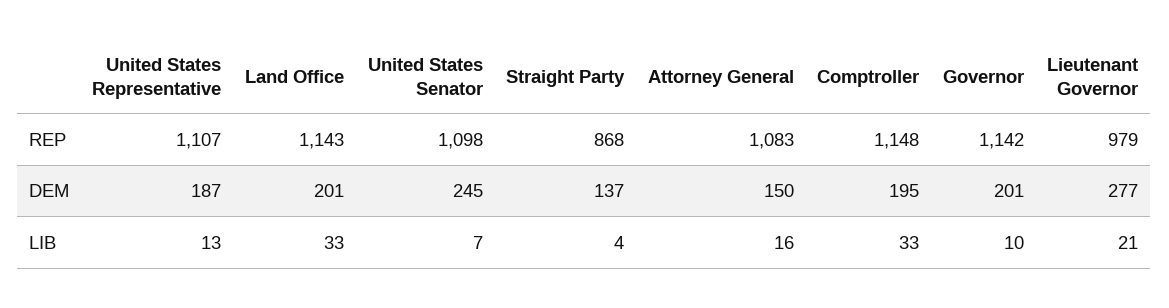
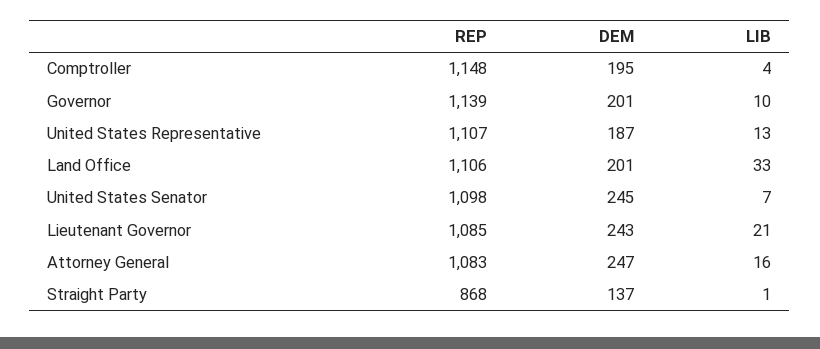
  {
    "United States Representative": {
      "REP": 1107,
      "DEM": 187,
      "LIB": 13
    },
    "Land Office": {
-     "REP": 1143,
+     "REP": 1106,
      "DEM": 201,
      "LIB": 33
    },
    "United States Senator": {
      "REP": 1098,
      "DEM": 245,
      "LIB": 7
    },
    "Straight Party": {
      "REP": 868,
      "DEM": 137,
-     "LIB": 4
+     "LIB": 1
    },
    "Attorney General": {
      "REP": 1083,
-     "DEM": 150,
+     "DEM": 247,
      "LIB": 16
    },
    "Comptroller": {
      "REP": 1148,
      "DEM": 195,
-     "LIB": 33
+     "LIB": 4
    },
    "Governor": {
-     "REP": 1142,
+     "REP": 1139,
      "DEM": 201,
      "LIB": 10
    },
    "Lieutenant Governor": {
-     "REP": 979,
+     "REP": 1085,
-     "DEM": 277,
+     "DEM": 243,
      "LIB": 21
    }
  }

